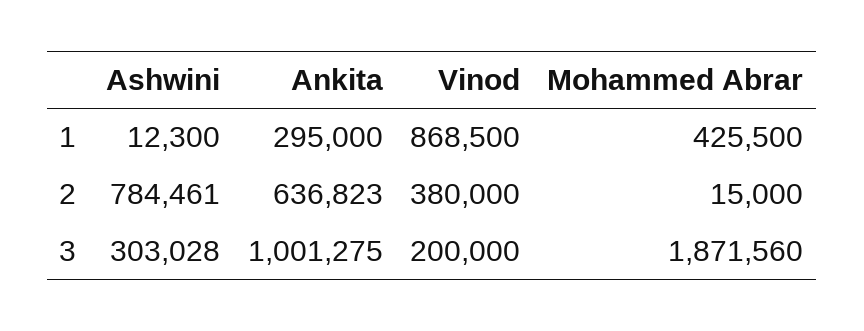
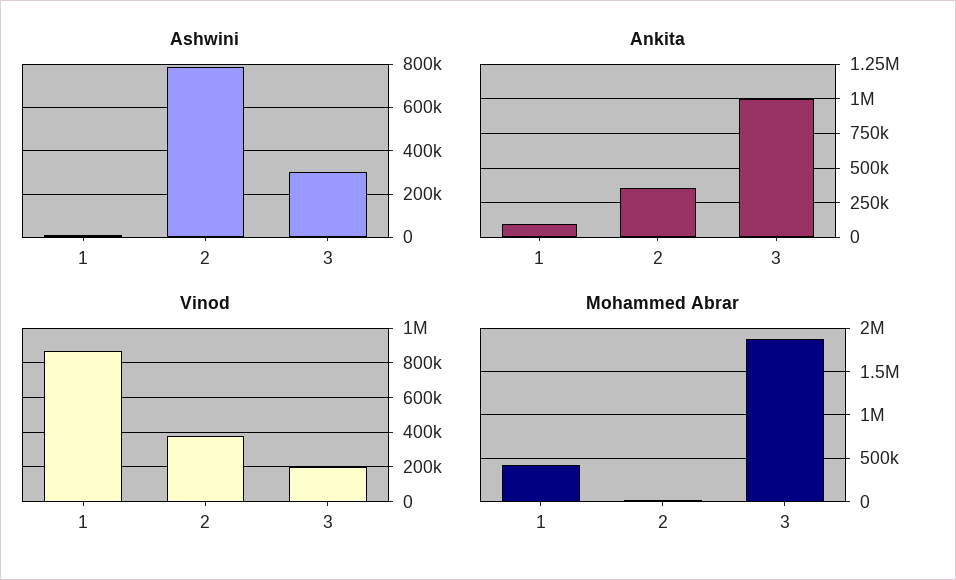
  {
    "Ashwini": {
      "1": 12300,
      "2": 784461,
      "3": 303028
    },
    "Ankita": {
-     "1": 295000,
+     "1": 100000,
-     "2": 636823,
+     "2": 350000,
      "3": 1001275
    },
    "Vinod": {
      "1": 868500,
      "2": 380000,
      "3": 200000
    },
    "Mohammed Abrar": {
      "1": 425500,
      "2": 15000,
      "3": 1871560
    }
  }

